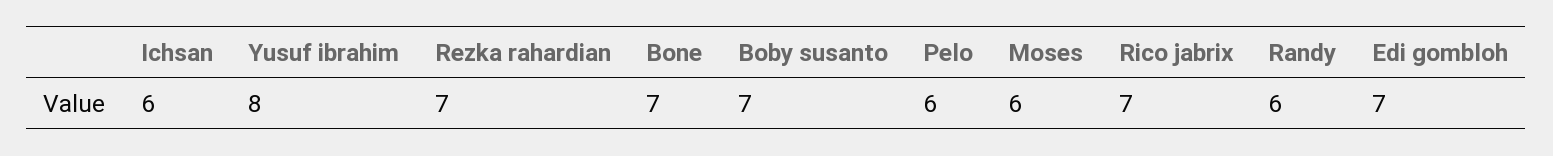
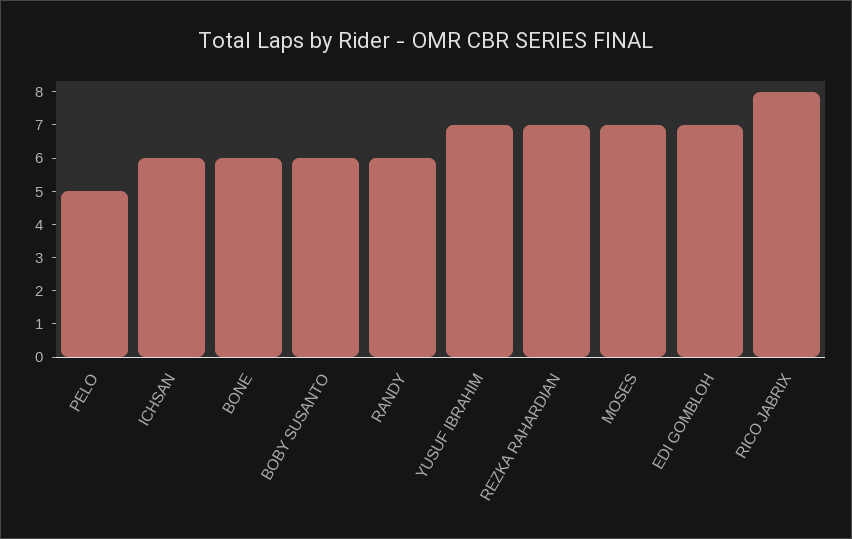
  {
    "Ichsan": 6,
-   "Yusuf ibrahim": 8,
+   "Yusuf ibrahim": 7,
    "Rezka rahardian": 7,
-   "Bone": 7,
+   "Bone": 6,
-   "Boby susanto": 7,
+   "Boby susanto": 6,
-   "Pelo": 6,
+   "Pelo": 5,
-   "Moses": 6,
+   "Moses": 7,
-   "Rico jabrix": 7,
+   "Rico jabrix": 8,
    "Randy": 6,
    "Edi gombloh": 7
  }

